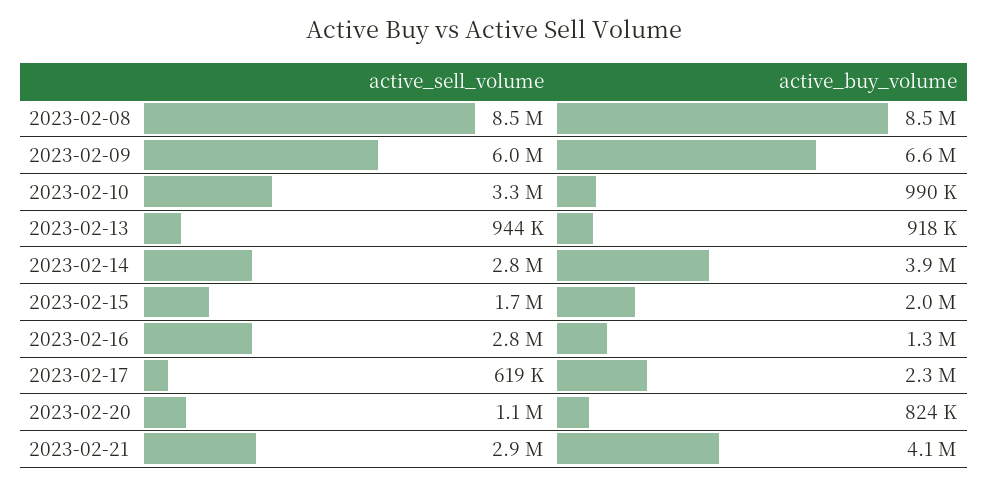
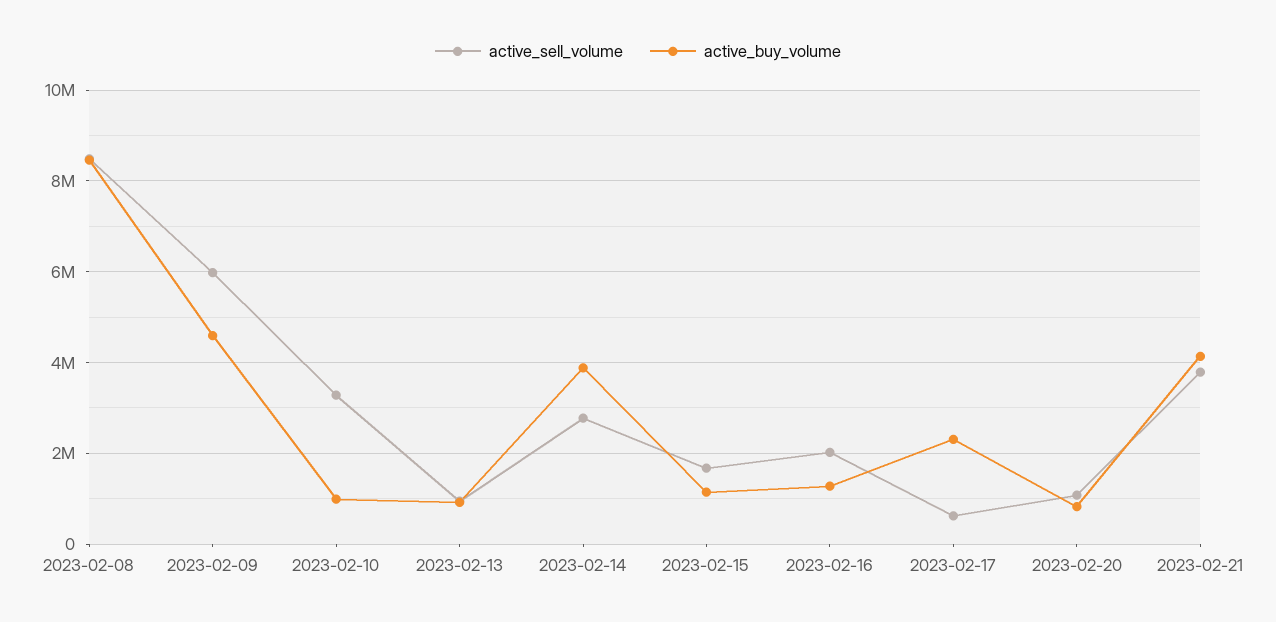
  {
    "active_sell_volume": {
      "2023-02-08": 8500000,
      "2023-02-09": 6000000,
      "2023-02-10": 3300000,
      "2023-02-13": 944000,
      "2023-02-14": 2800000,
      "2023-02-15": 1700000,
-     "2023-02-16": 2800000,
+     "2023-02-16": 2000000,
      "2023-02-17": 619000,
      "2023-02-20": 1100000,
-     "2023-02-21": 2900000
+     "2023-02-21": 3800000
    },
    "active_buy_volume": {
      "2023-02-08": 8500000,
-     "2023-02-09": 6600000,
+     "2023-02-09": 4600000,
      "2023-02-10": 990000,
      "2023-02-13": 918000,
      "2023-02-14": 3900000,
-     "2023-02-15": 2000000,
+     "2023-02-15": 1200000,
      "2023-02-16": 1300000,
      "2023-02-17": 2300000,
      "2023-02-20": 824000,
      "2023-02-21": 4100000
    }
  }

